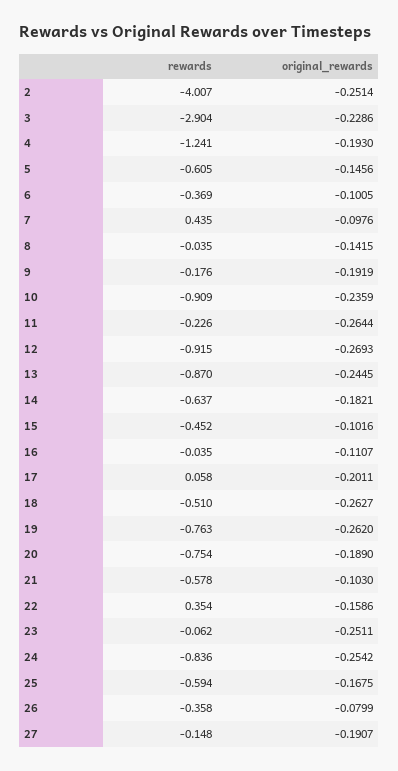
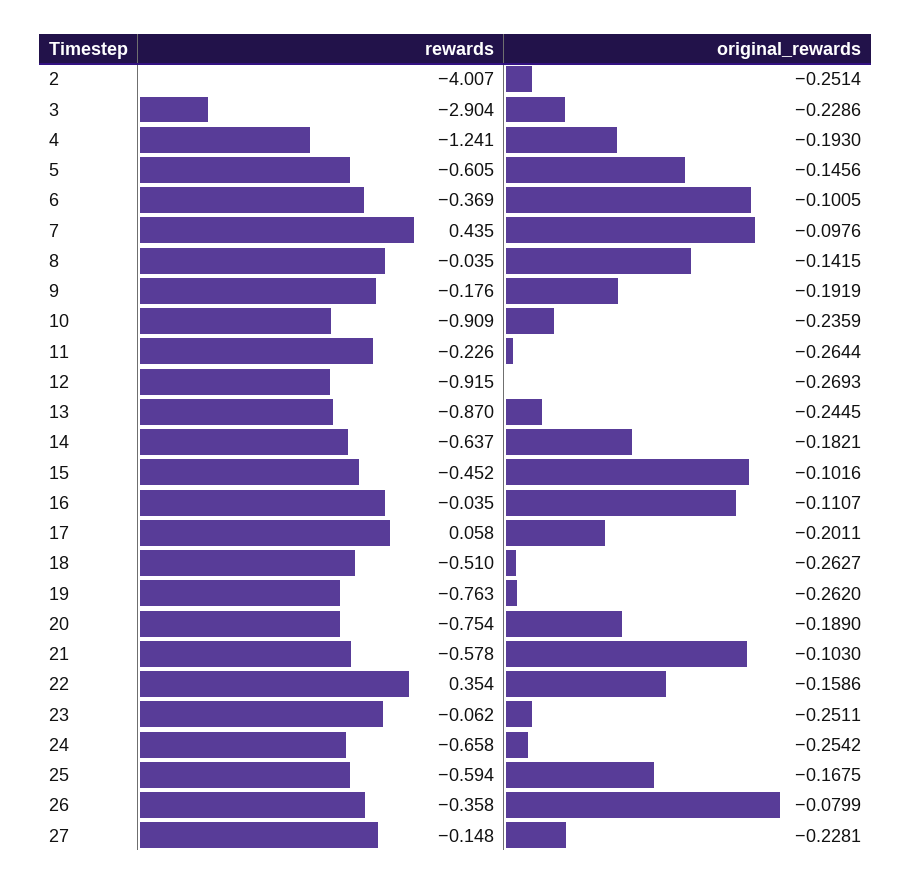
  {
    "rewards": {
      "2": -4.007,
      "3": -2.904,
      "4": -1.241,
      "5": -0.605,
      "6": -0.369,
      "7": 0.435,
      "8": -0.035,
      "9": -0.176,
      "10": -0.909,
      "11": -0.226,
      "12": -0.915,
      "13": -0.87,
      "14": -0.637,
      "15": -0.452,
      "16": -0.035,
      "17": 0.058,
      "18": -0.51,
      "19": -0.763,
      "20": -0.754,
      "21": -0.578,
      "22": 0.354,
      "23": -0.062,
-     "24": -0.836,
+     "24": -0.658,
      "25": -0.594,
      "26": -0.358,
      "27": -0.148
    },
    "original_rewards": {
      "2": -0.2514,
      "3": -0.2286,
      "4": -0.193,
      "5": -0.1456,
      "6": -0.1005,
      "7": -0.0976,
      "8": -0.1415,
      "9": -0.1919,
      "10": -0.2359,
      "11": -0.2644,
      "12": -0.2693,
      "13": -0.2445,
      "14": -0.1821,
      "15": -0.1016,
      "16": -0.1107,
      "17": -0.2011,
      "18": -0.2627,
      "19": -0.262,
      "20": -0.189,
      "21": -0.103,
      "22": -0.1586,
      "23": -0.2511,
      "24": -0.2542,
      "25": -0.1675,
      "26": -0.0799,
-     "27": -0.1907
+     "27": -0.2281
    }
  }

